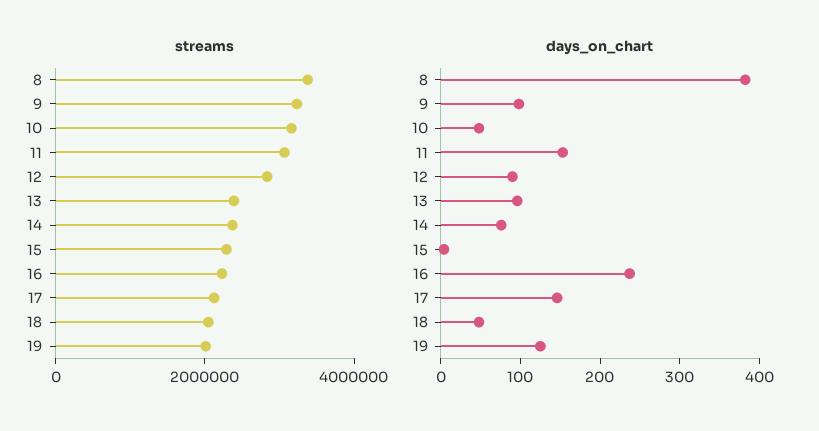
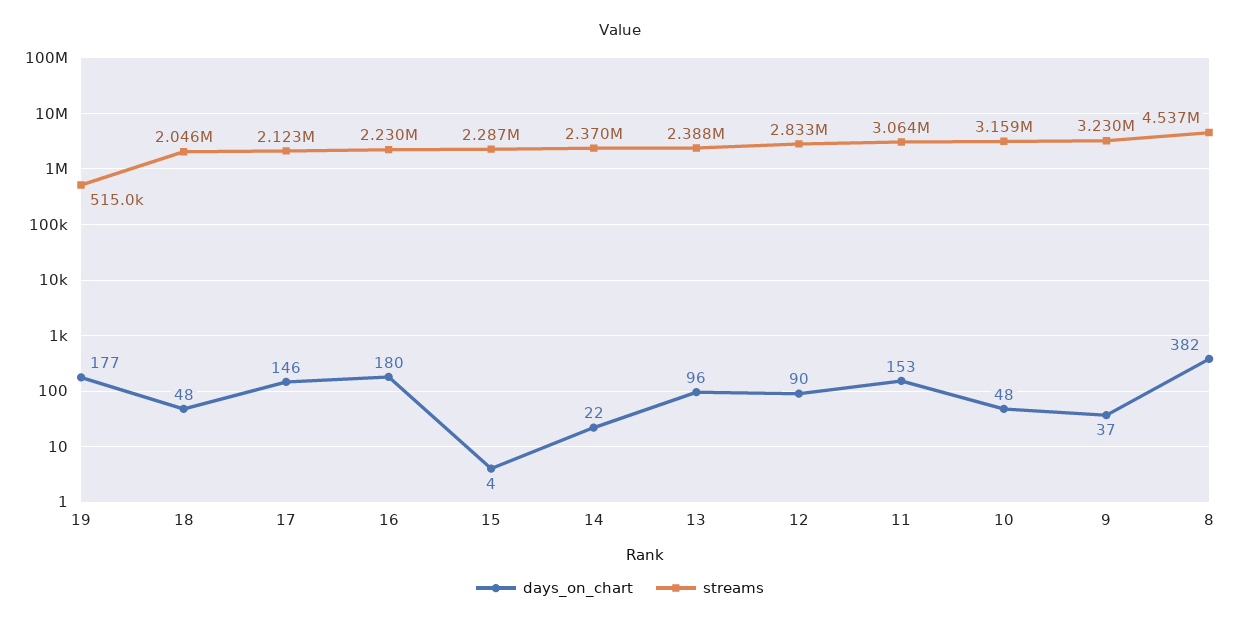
  {
    "streams": {
-     "8": 3500000,
+     "8": 4537000,
      "9": 3230000,
      "10": 3159000,
      "11": 3064000,
      "12": 2833000,
      "13": 2388000,
      "14": 2370000,
      "15": 2287000,
      "16": 2230000,
      "17": 2123000,
      "18": 2046000,
-     "19": 2000000
+     "19": 515000
    },
    "days_on_chart": {
      "8": 382,
-     "9": 100,
+     "9": 37,
      "10": 48,
      "11": 153,
      "12": 90,
      "13": 96,
-     "14": 80,
+     "14": 22,
      "15": 4,
-     "16": 240,
+     "16": 180,
      "17": 146,
      "18": 48,
-     "19": 120
+     "19": 177
    }
  }

